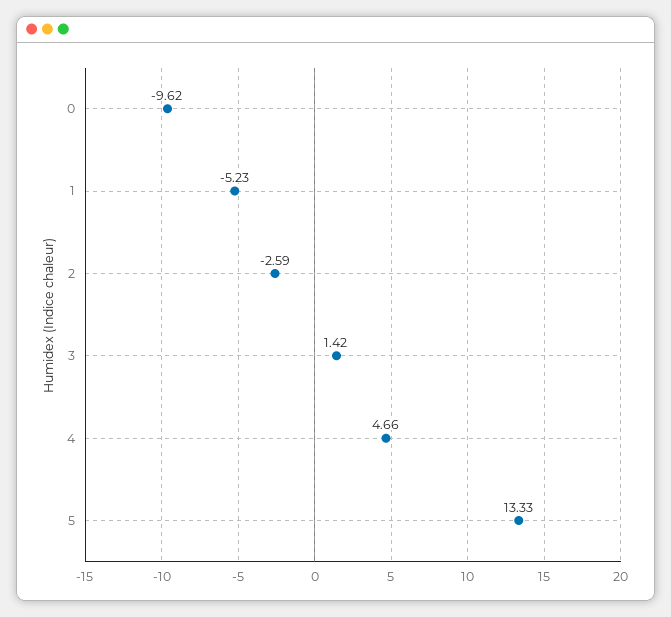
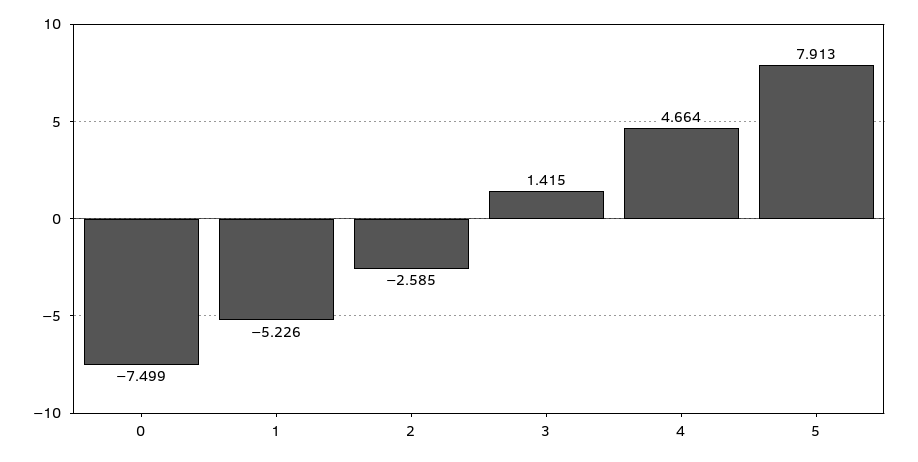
  {
-   "0": -9.62,
+   "0": -7.499,
    "1": -5.226,
    "2": -2.585,
    "3": 1.415,
    "4": 4.664,
-   "5": 13.33
+   "5": 7.913
  }

